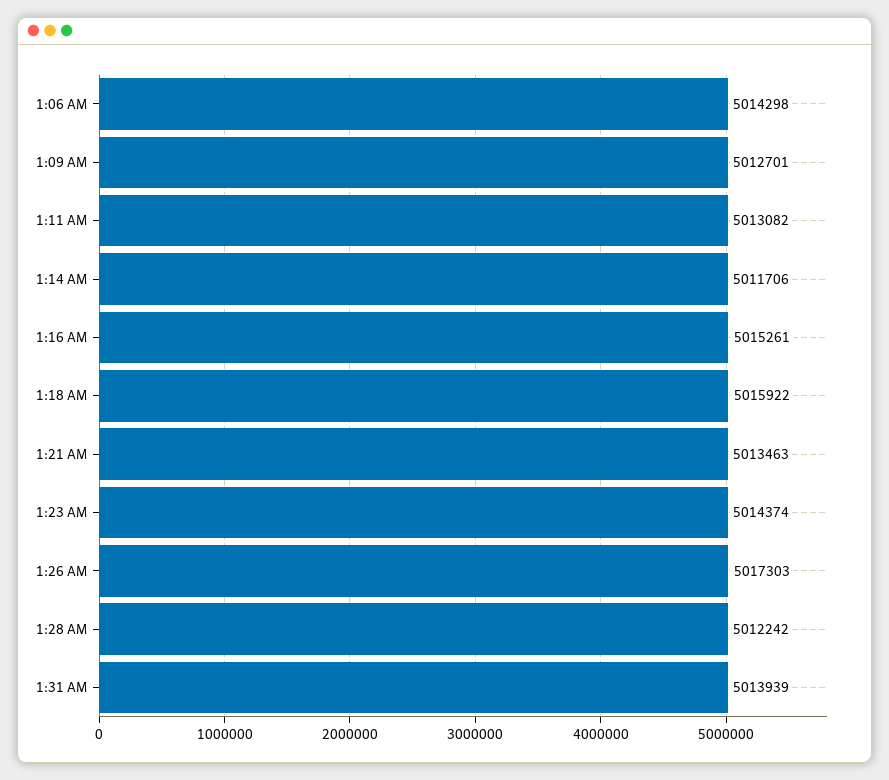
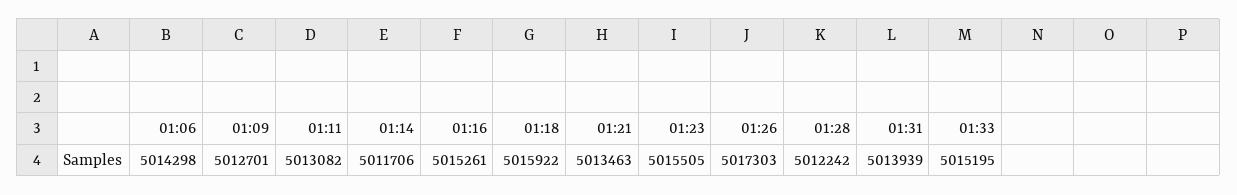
  {
    "1:06 AM": 5014298,
    "1:09 AM": 5012701,
    "1:11 AM": 5013082,
    "1:14 AM": 5011706,
    "1:16 AM": 5015261,
    "1:18 AM": 5015922,
    "1:21 AM": 5013463,
-   "1:23 AM": 5014374,
+   "1:23 AM": 5015505,
    "1:26 AM": 5017303,
    "1:28 AM": 5012242,
-   "1:31 AM": 5013939
+   "1:31 AM": 5013939,
+   "01:33": 5015195
  }

